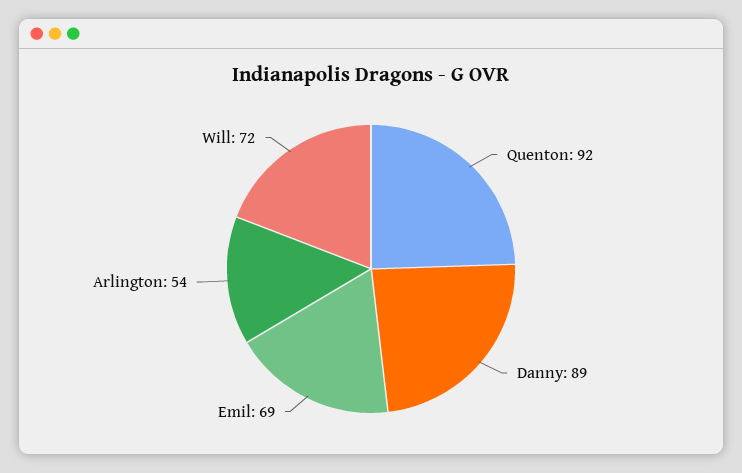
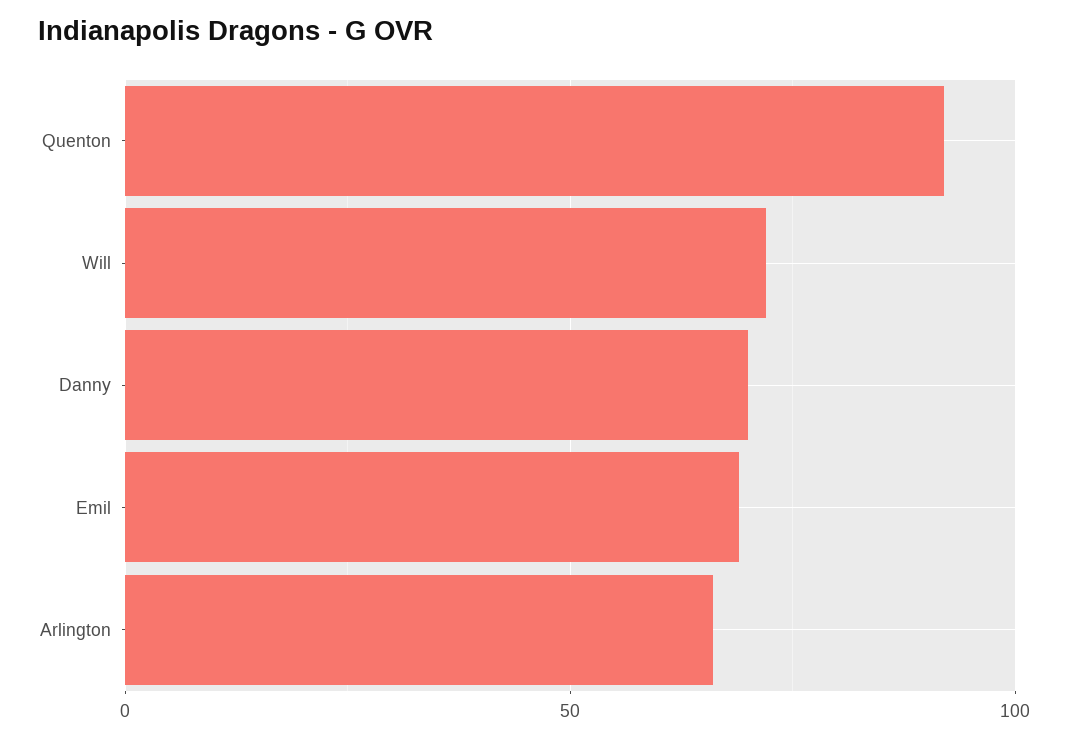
  {
    "Quenton": 92,
-   "Danny": 89,
+   "Danny": 70,
    "Emil": 69,
-   "Arlington": 54,
+   "Arlington": 65,
    "Will": 72
  }

